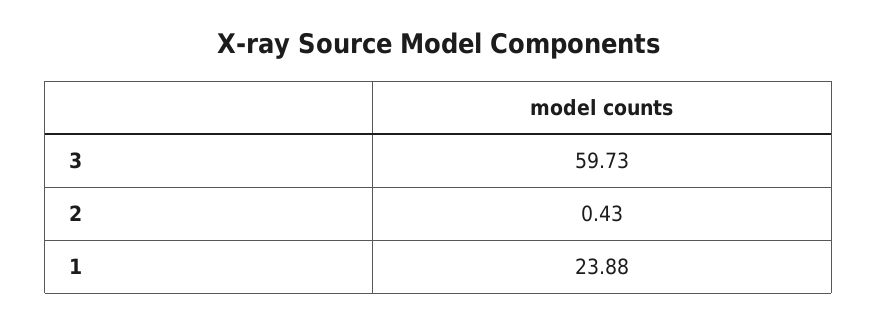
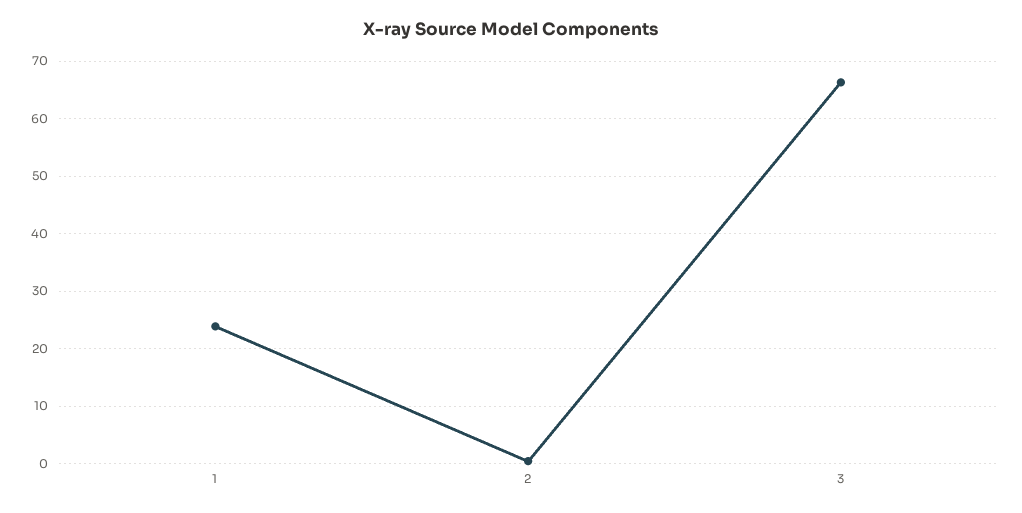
  {
-   "3": 59.73,
+   "3": 66,
    "2": 0.43,
    "1": 23.88
  }

